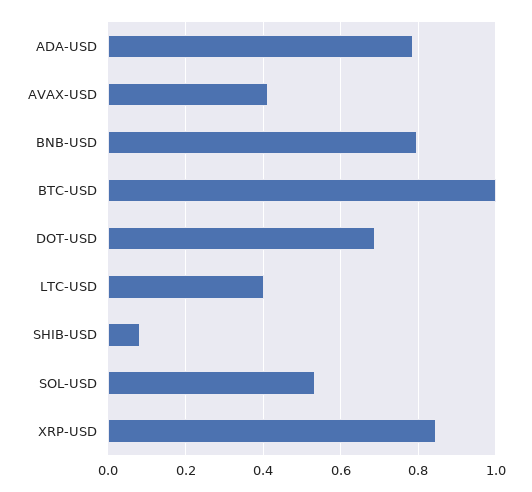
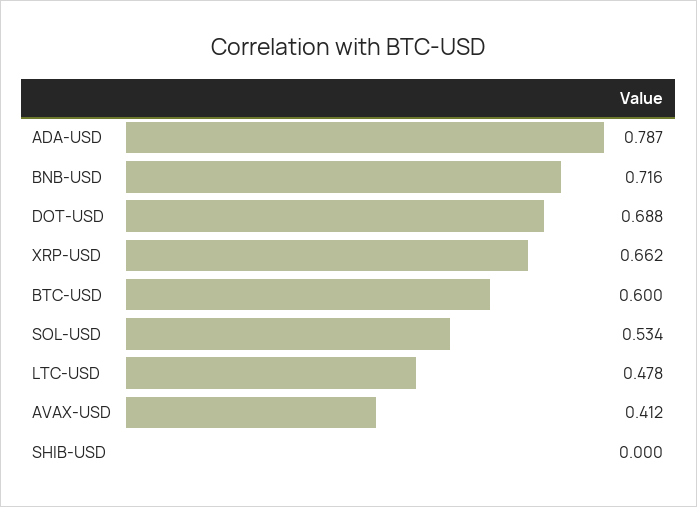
  {
    "ADA-USD": 0.787,
    "AVAX-USD": 0.412,
-   "BNB-USD": 0.8,
+   "BNB-USD": 0.716,
-   "BTC-USD": 1,
+   "BTC-USD": 0.6,
    "DOT-USD": 0.688,
-   "LTC-USD": 0.4,
+   "LTC-USD": 0.478,
-   "SHIB-USD": 0.08,
+   "SHIB-USD": 0,
    "SOL-USD": 0.534,
-   "XRP-USD": 0.84
+   "XRP-USD": 0.662
  }

